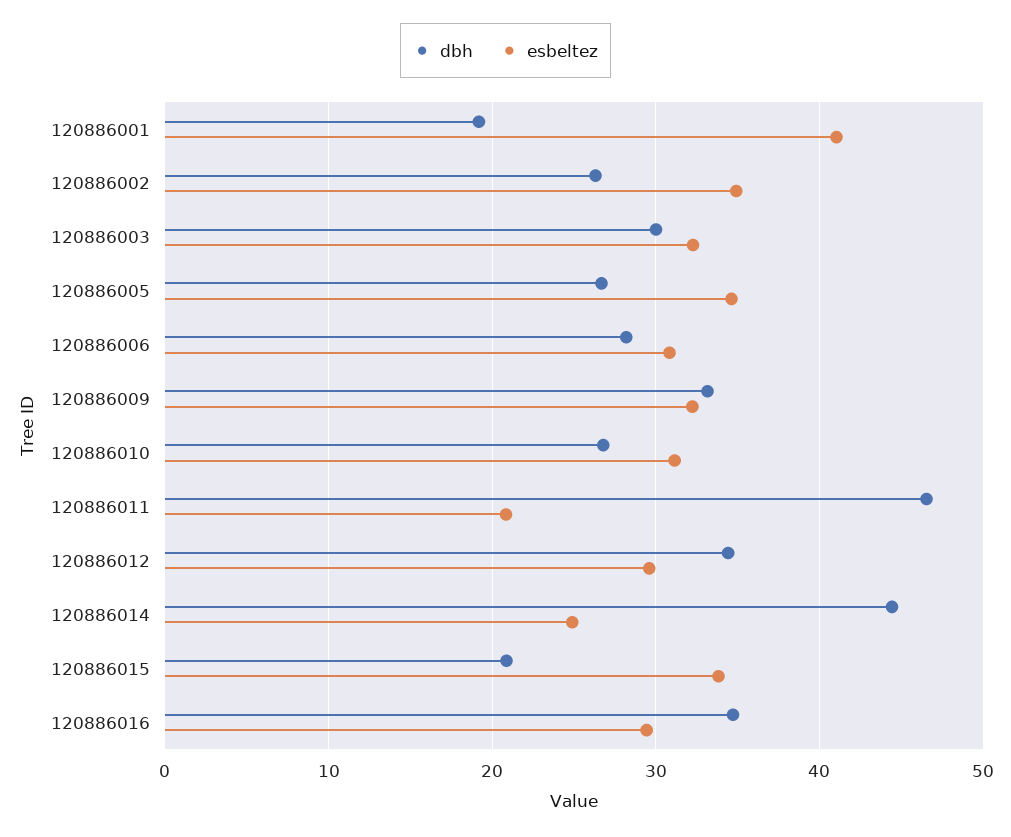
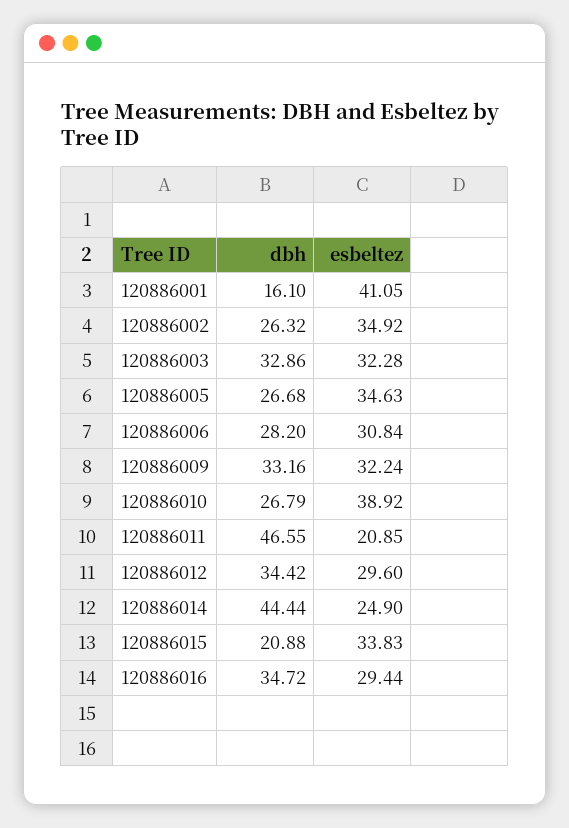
  {
    "dbh": {
-     "120886001": 19,
+     "120886001": 16.1,
      "120886002": 26.32,
-     "120886003": 30,
+     "120886003": 32.86,
      "120886005": 26.68,
      "120886006": 28.2,
      "120886009": 33.16,
      "120886010": 26.79,
      "120886011": 46.55,
      "120886012": 34.42,
      "120886014": 44.44,
      "120886015": 20.88,
      "120886016": 34.72
    },
    "esbeltez": {
      "120886001": 41.05,
      "120886002": 34.92,
      "120886003": 32.28,
      "120886005": 34.63,
      "120886006": 30.84,
      "120886009": 32.24,
-     "120886010": 31,
+     "120886010": 38.92,
      "120886011": 20.85,
      "120886012": 29.6,
      "120886014": 24.9,
      "120886015": 33.83,
      "120886016": 29.44
    }
  }

